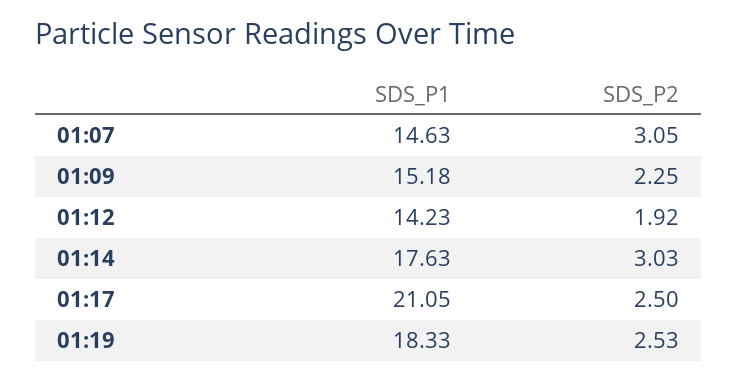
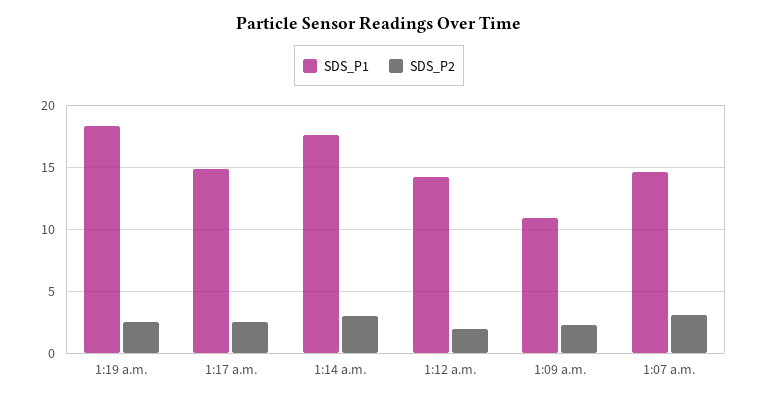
  {
    "SDS_P1": {
      "01:07": 14.63,
-     "01:09": 15.18,
+     "01:09": 11,
      "01:12": 14.23,
      "01:14": 17.63,
-     "01:17": 21.05,
+     "01:17": 15,
      "01:19": 18.33
    },
    "SDS_P2": {
      "01:07": 3.05,
      "01:09": 2.25,
      "01:12": 1.92,
      "01:14": 3.03,
      "01:17": 2.5,
      "01:19": 2.53
    }
  }

